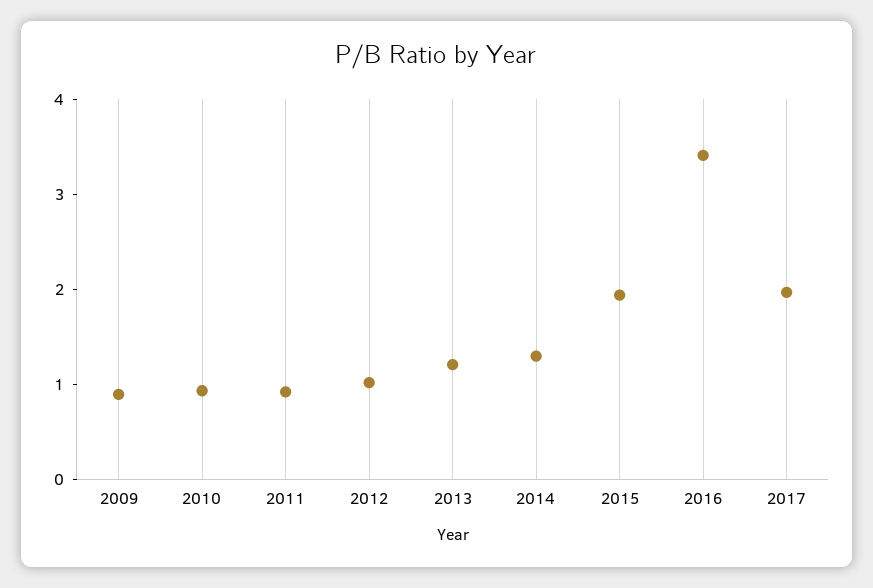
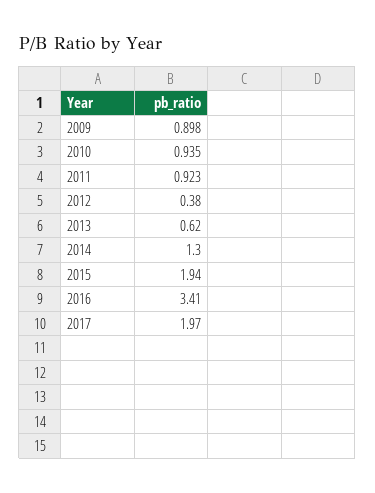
  {
    "2009": 0.898,
    "2010": 0.935,
    "2011": 0.923,
-   "2012": 1,
+   "2012": 0.38,
-   "2013": 1.2,
+   "2013": 0.62,
    "2014": 1.3,
    "2015": 1.94,
    "2016": 3.41,
    "2017": 1.97
  }

